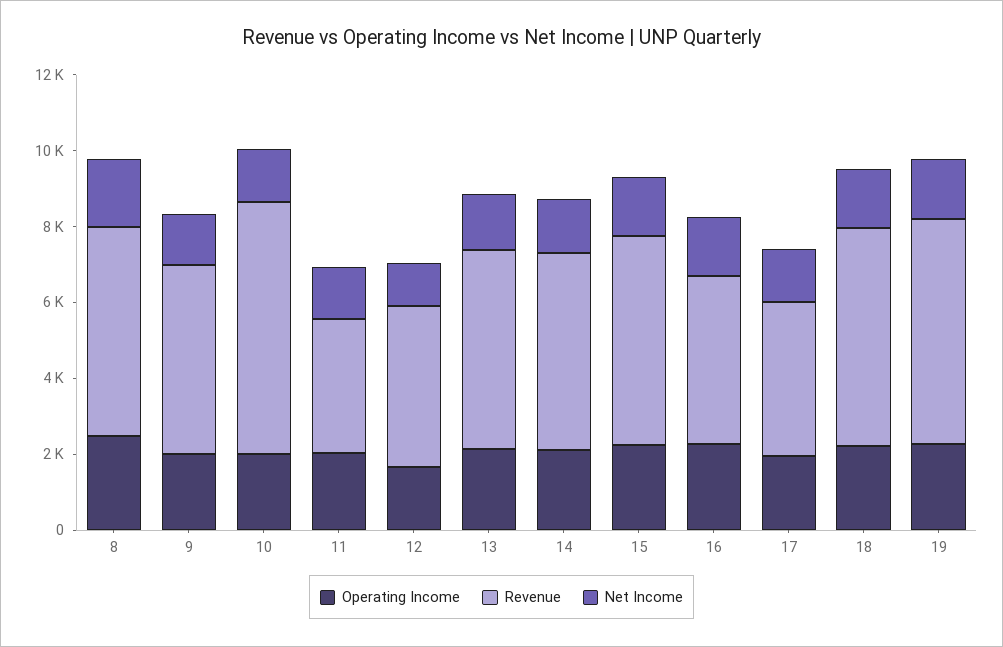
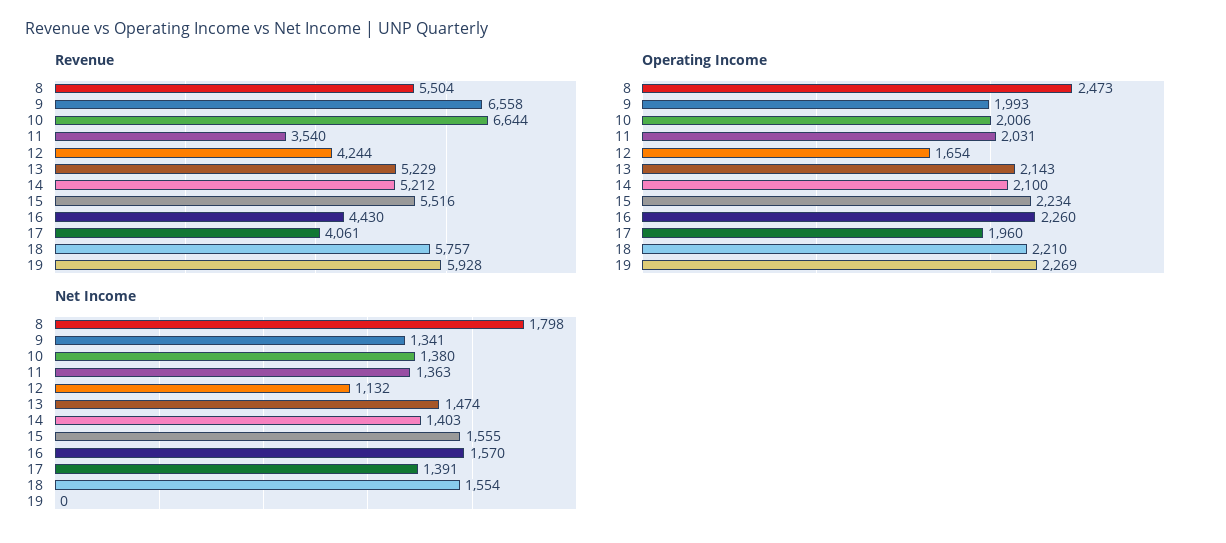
  {
    "Operating Income": {
      "8": 2473,
      "9": 1993,
      "10": 2006,
      "11": 2031,
      "12": 1654,
      "13": 2143,
      "14": 2100,
      "15": 2234,
      "16": 2260,
      "17": 1960,
      "18": 2210,
      "19": 2269
    },
    "Revenue": {
      "8": 5504,
-     "9": 5000,
+     "9": 6558,
      "10": 6644,
      "11": 3540,
      "12": 4244,
      "13": 5229,
      "14": 5212,
      "15": 5516,
      "16": 4430,
      "17": 4061,
      "18": 5757,
      "19": 5928
    },
    "Net Income": {
      "8": 1798,
      "9": 1341,
      "10": 1380,
      "11": 1363,
      "12": 1132,
      "13": 1474,
      "14": 1403,
      "15": 1555,
      "16": 1570,
      "17": 1391,
      "18": 1554,
-     "19": 1500
+     "19": 0
    }
  }

